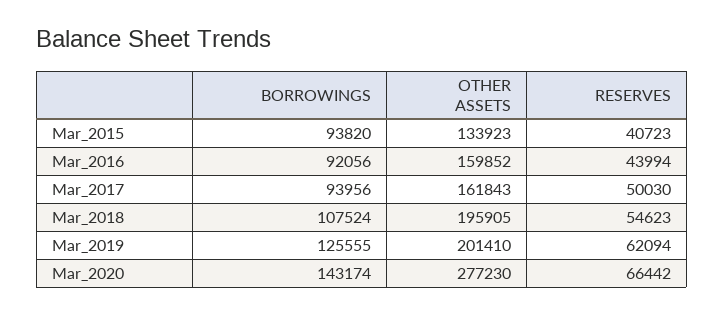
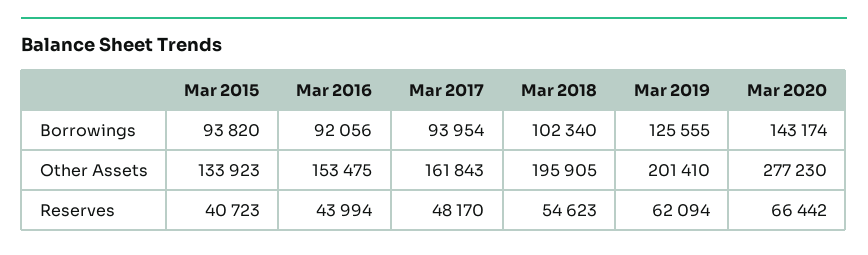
  {
    "BORROWINGS": {
      "Mar_2015": 93820,
      "Mar_2016": 92056,
-     "Mar_2017": 93956,
+     "Mar_2017": 93954,
-     "Mar_2018": 107524,
+     "Mar_2018": 102340,
      "Mar_2019": 125555,
      "Mar_2020": 143174
    },
    "OTHER ASSETS": {
      "Mar_2015": 133923,
-     "Mar_2016": 159852,
+     "Mar_2016": 153475,
      "Mar_2017": 161843,
      "Mar_2018": 195905,
      "Mar_2019": 201410,
      "Mar_2020": 277230
    },
    "RESERVES": {
      "Mar_2015": 40723,
      "Mar_2016": 43994,
-     "Mar_2017": 50030,
+     "Mar_2017": 48170,
      "Mar_2018": 54623,
      "Mar_2019": 62094,
      "Mar_2020": 66442
    }
  }

